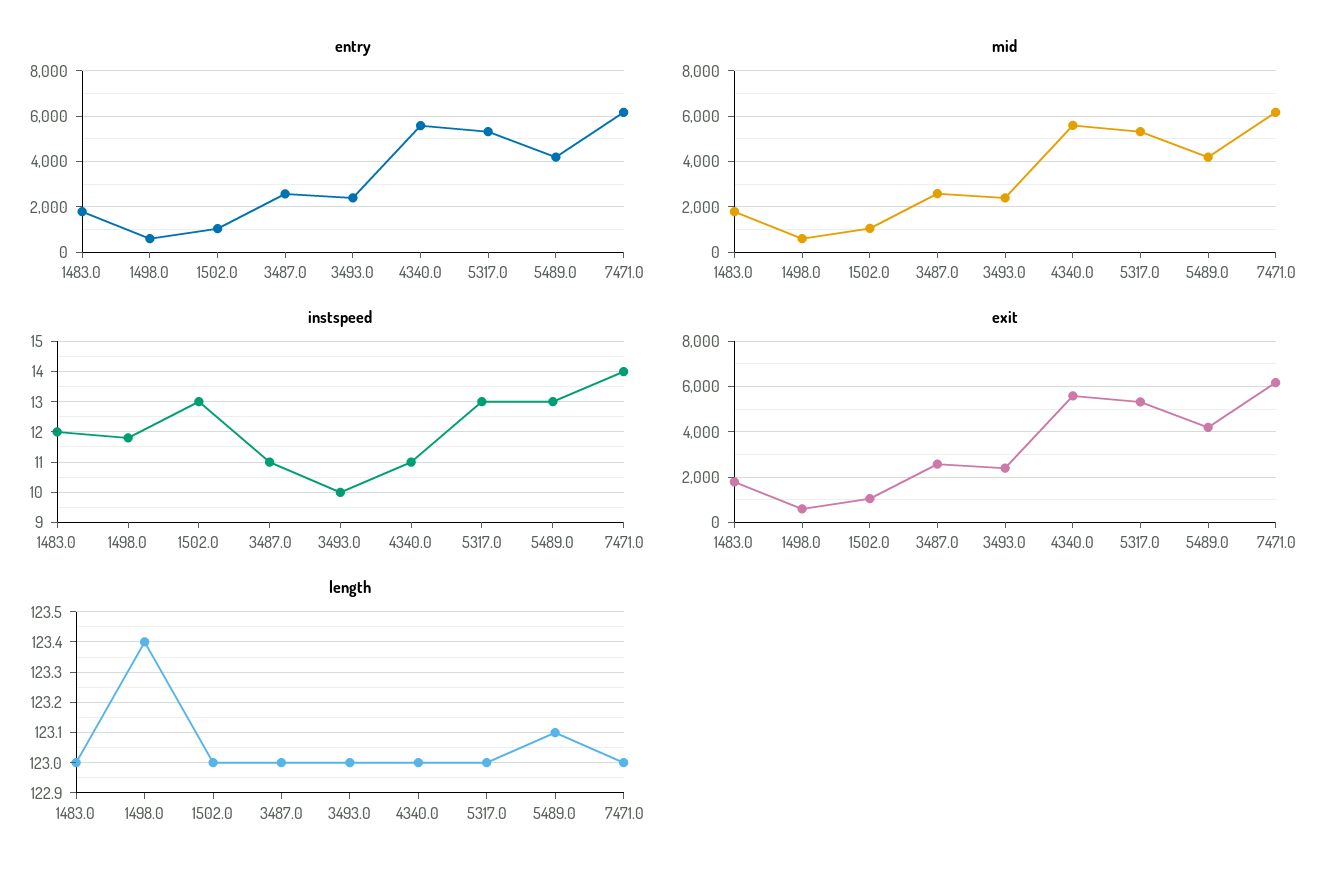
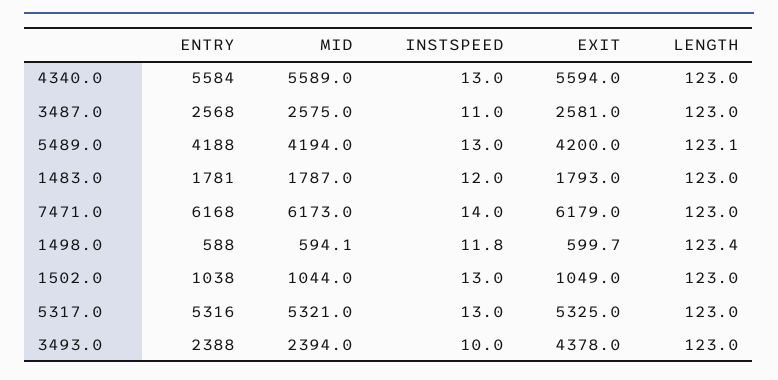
  {
    "entry": {
      "1483.0": 1781,
      "1498.0": 588,
      "1502.0": 1038,
      "3487.0": 2568,
      "3493.0": 2388,
      "4340.0": 5584,
      "5317.0": 5316,
      "5489.0": 4188,
      "7471.0": 6168
    },
    "mid": {
      "1483.0": 1787,
      "1498.0": 594.1,
      "1502.0": 1044,
      "3487.0": 2575,
      "3493.0": 2394,
      "4340.0": 5589,
      "5317.0": 5321,
      "5489.0": 4194,
      "7471.0": 6173
    },
    "instspeed": {
      "1483.0": 12,
      "1498.0": 11.8,
      "1502.0": 13,
      "3487.0": 11,
      "3493.0": 10,
-     "4340.0": 11,
+     "4340.0": 13,
      "5317.0": 13,
      "5489.0": 13,
      "7471.0": 14
    },
    "exit": {
      "1483.0": 1793,
      "1498.0": 599.7,
      "1502.0": 1049,
      "3487.0": 2581,
-     "3493.0": 2500,
+     "3493.0": 4378,
      "4340.0": 5594,
      "5317.0": 5325,
      "5489.0": 4200,
      "7471.0": 6179
    },
    "length": {
      "1483.0": 123,
      "1498.0": 123.4,
      "1502.0": 123,
      "3487.0": 123,
      "3493.0": 123,
      "4340.0": 123,
      "5317.0": 123,
      "5489.0": 123.1,
      "7471.0": 123
    }
  }

